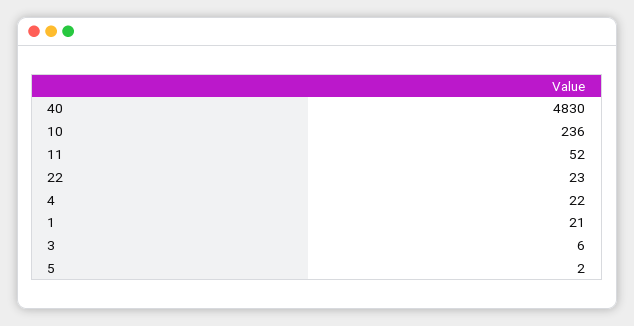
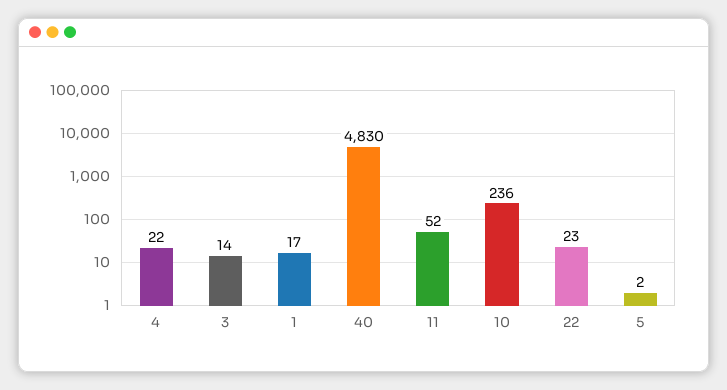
  {
    "40": 4830,
    "10": 236,
    "11": 52,
    "22": 23,
    "4": 22,
-   "1": 21,
+   "1": 17,
-   "3": 6,
+   "3": 14,
    "5": 2
  }

